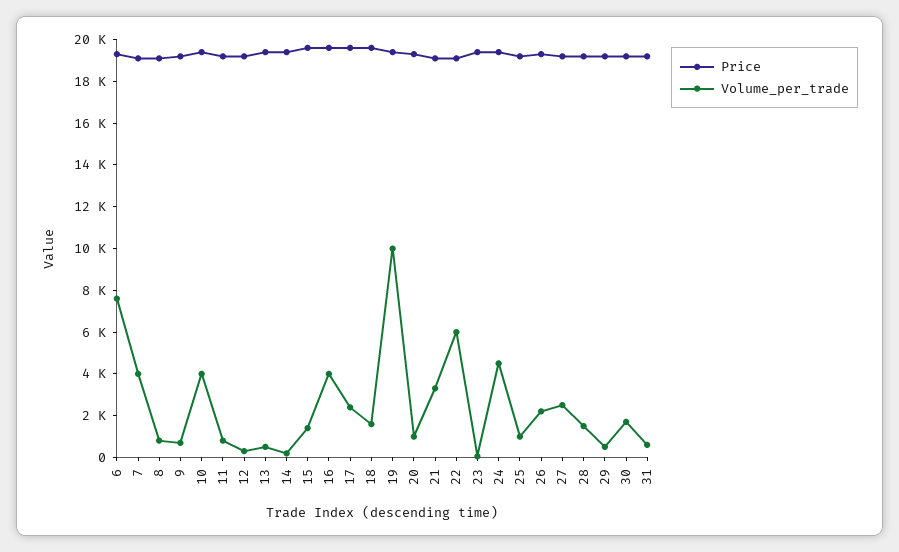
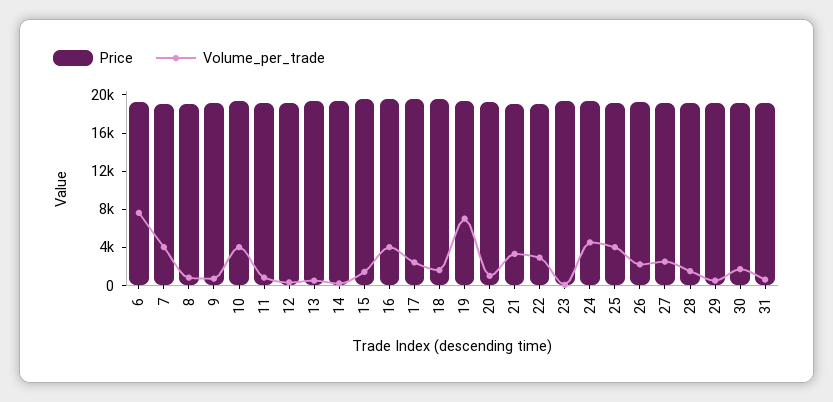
  {
    "Price": {
      "6": 19500,
      "7": 19000,
      "8": 19000,
      "9": 19000,
      "10": 19500,
      "11": 19000,
      "12": 19000,
      "13": 19500,
      "14": 19500,
      "15": 19500,
      "16": 19500,
      "17": 19500,
      "18": 19500,
      "19": 19500,
      "20": 19500,
      "21": 19000,
      "22": 19000,
      "23": 19500,
      "24": 19500,
      "25": 19000,
      "26": 19500,
      "27": 19000,
      "28": 19000,
      "29": 19000,
      "30": 19000,
      "31": 19000
    },
    "Volume_per_trade": {
      "6": 7500,
      "7": 4000,
      "8": 1000,
      "9": 500,
      "10": 4000,
      "11": 1000,
      "12": 500,
      "13": 500,
      "14": 0,
      "15": 1500,
      "16": 4000,
      "17": 2500,
      "18": 1500,
-     "19": 10000,
+     "19": 7000,
      "20": 1000,
      "21": 3500,
-     "22": 6000,
+     "22": 3000,
      "23": 0,
      "24": 4500,
-     "25": 1000,
+     "25": 4000,
      "26": 2000,
      "27": 2500,
      "28": 1500,
      "29": 500,
      "30": 1500,
      "31": 500
    }
  }

